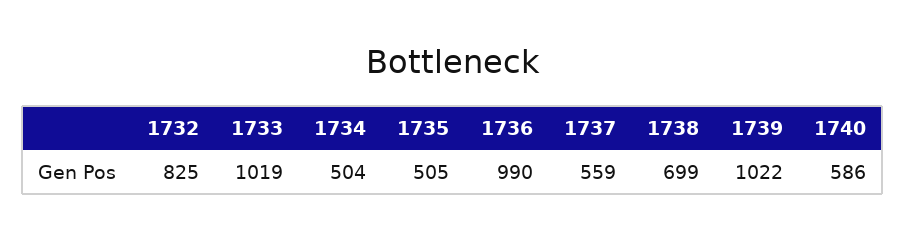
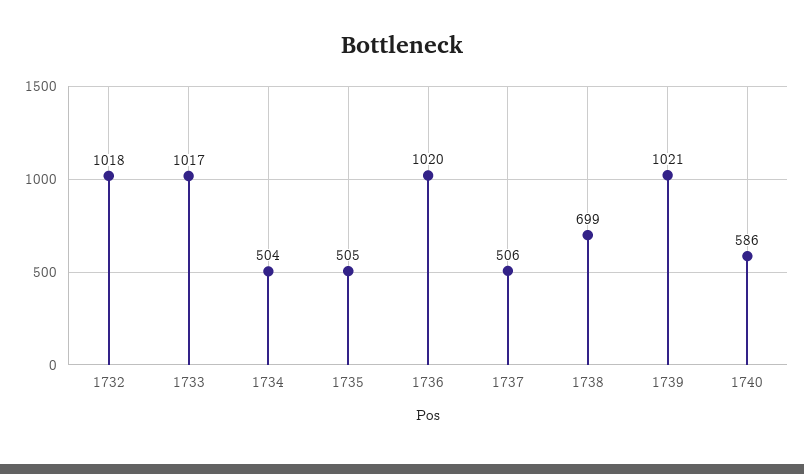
  {
-   "1732": 825,
+   "1732": 1018,
-   "1733": 1019,
+   "1733": 1017,
    "1734": 504,
    "1735": 505,
-   "1736": 990,
+   "1736": 1020,
-   "1737": 559,
+   "1737": 506,
    "1738": 699,
-   "1739": 1022,
+   "1739": 1021,
    "1740": 586
  }

